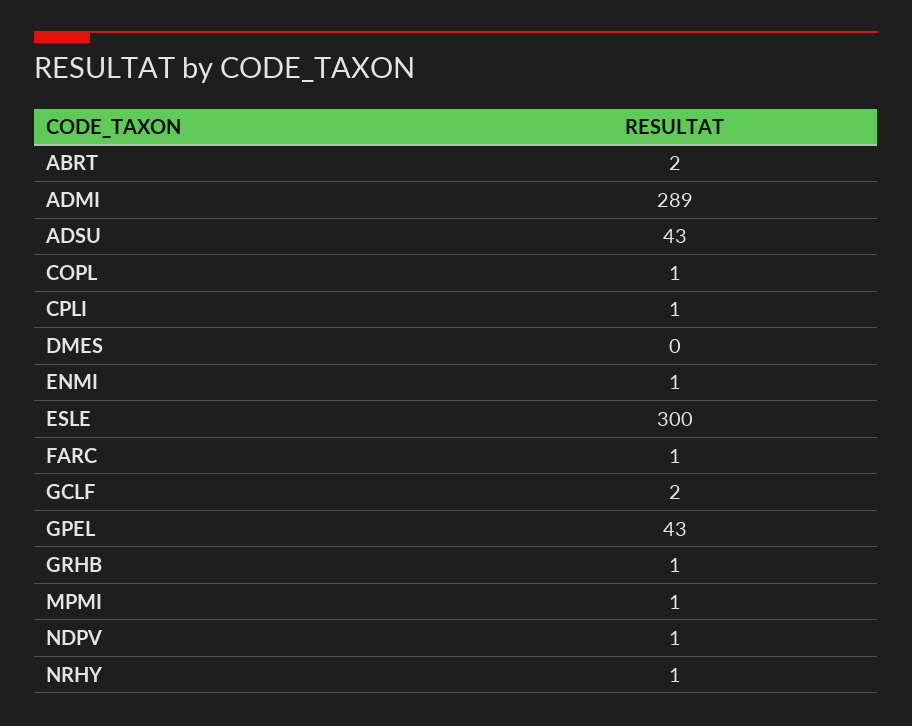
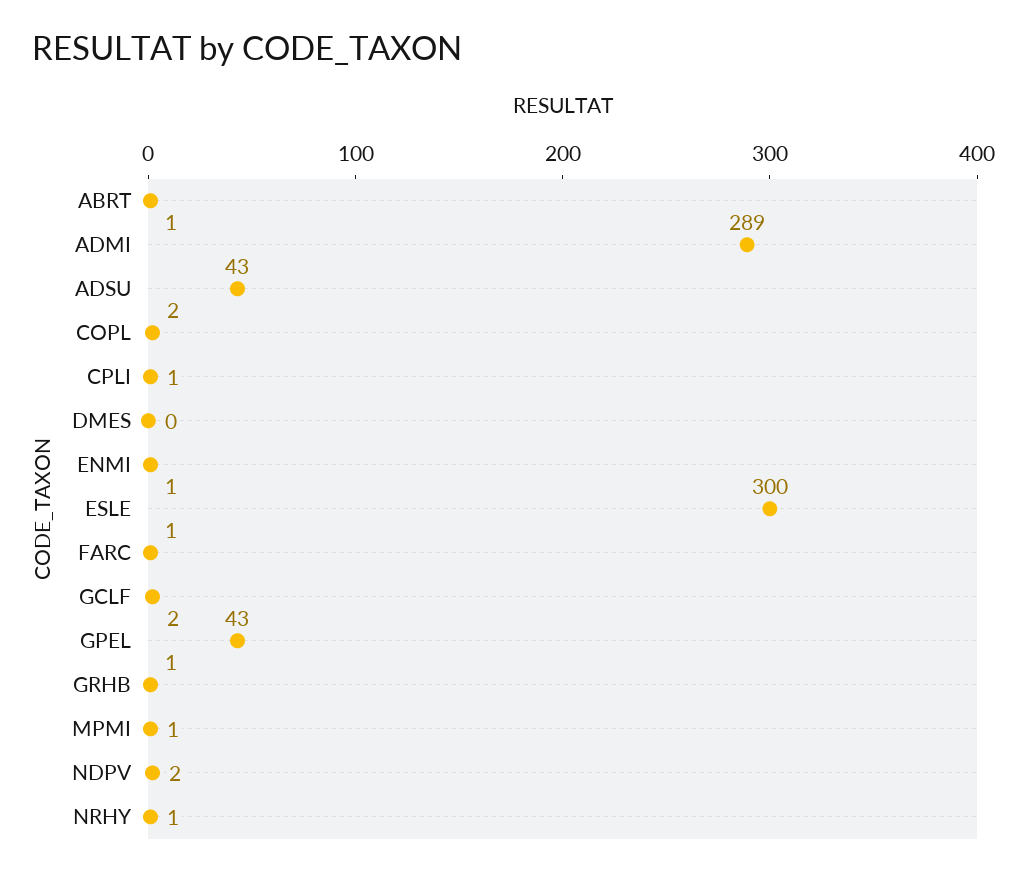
  {
-   "ABRT": 2,
+   "ABRT": 1,
    "ADMI": 289,
    "ADSU": 43,
-   "COPL": 1,
+   "COPL": 2,
    "CPLI": 1,
    "DMES": 0,
    "ENMI": 1,
    "ESLE": 300,
    "FARC": 1,
    "GCLF": 2,
    "GPEL": 43,
    "GRHB": 1,
    "MPMI": 1,
-   "NDPV": 1,
+   "NDPV": 2,
    "NRHY": 1
  }

